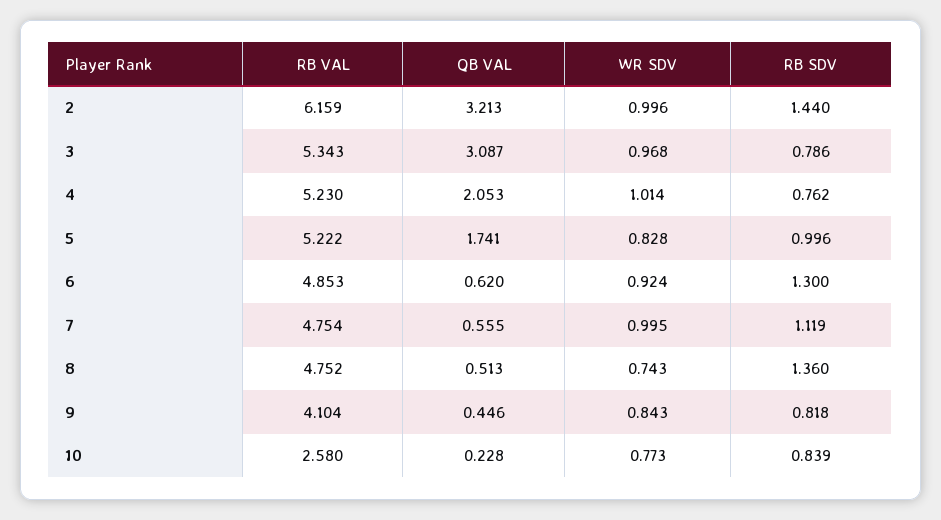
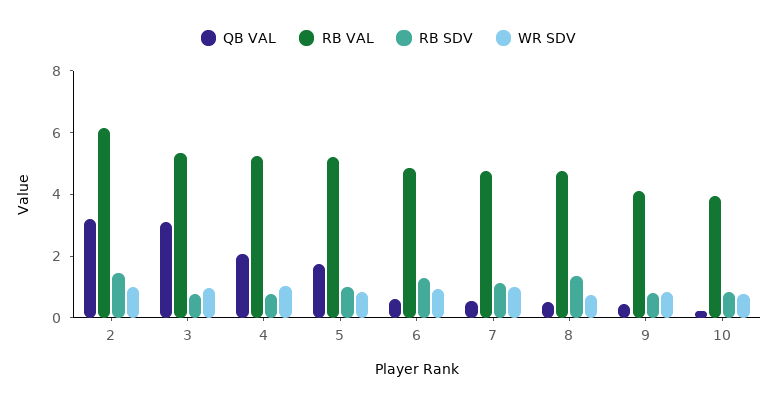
  {
    "RB VAL": {
      "2": 6.159,
      "3": 5.343,
      "4": 5.23,
      "5": 5.222,
      "6": 4.853,
      "7": 4.754,
      "8": 4.752,
      "9": 4.104,
-     "10": 2.58
+     "10": 4
    },
    "QB VAL": {
      "2": 3.213,
      "3": 3.087,
      "4": 2.053,
      "5": 1.741,
      "6": 0.62,
      "7": 0.555,
      "8": 0.513,
      "9": 0.446,
      "10": 0.228
    },
    "WR SDV": {
      "2": 0.996,
      "3": 0.968,
      "4": 1.014,
      "5": 0.828,
      "6": 0.924,
      "7": 0.995,
      "8": 0.743,
      "9": 0.843,
      "10": 0.773
    },
    "RB SDV": {
      "2": 1.44,
      "3": 0.786,
      "4": 0.762,
      "5": 0.996,
      "6": 1.3,
      "7": 1.119,
      "8": 1.36,
      "9": 0.818,
      "10": 0.839
    }
  }

